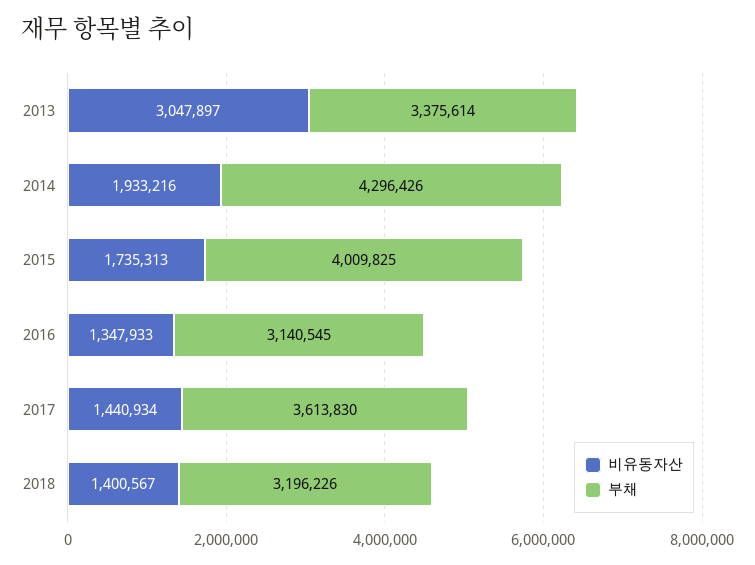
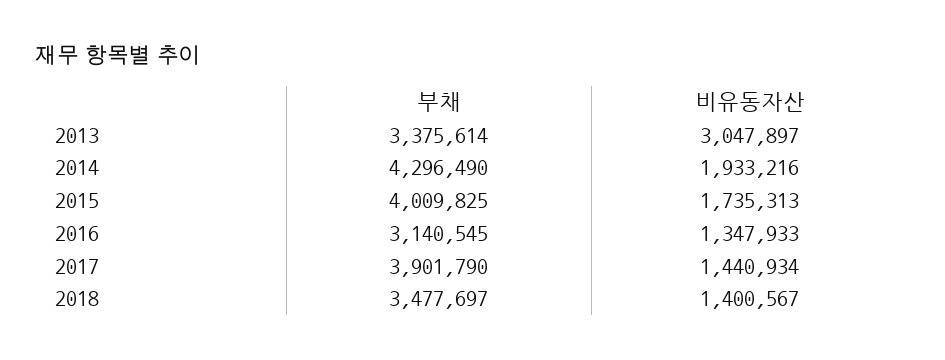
  {
    "비유동자산": {
      "2013": 3047897,
      "2014": 1933216,
      "2015": 1735313,
      "2016": 1347933,
      "2017": 1440934,
      "2018": 1400567
    },
    "부채": {
      "2013": 3375614,
-     "2014": 4296426,
+     "2014": 4296490,
      "2015": 4009825,
      "2016": 3140545,
-     "2017": 3613830,
+     "2017": 3901790,
-     "2018": 3196226
+     "2018": 3477697
    }
  }

